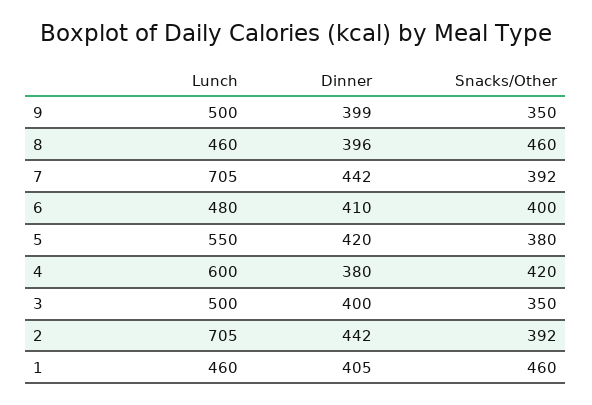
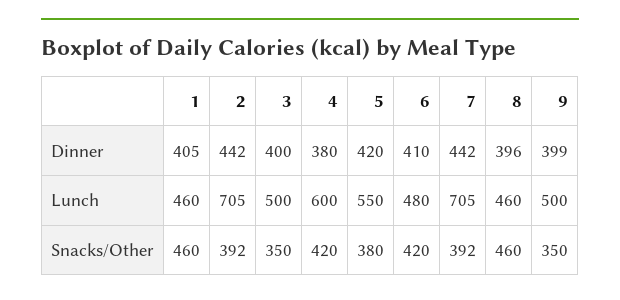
  {
    "Lunch": {
      "9": 500,
      "8": 460,
      "7": 705,
      "6": 480,
      "5": 550,
      "4": 600,
      "3": 500,
      "2": 705,
      "1": 460
    },
    "Dinner": {
      "9": 399,
      "8": 396,
      "7": 442,
      "6": 410,
      "5": 420,
      "4": 380,
      "3": 400,
      "2": 442,
      "1": 405
    },
    "Snacks/Other": {
      "9": 350,
      "8": 460,
      "7": 392,
-     "6": 400,
+     "6": 420,
      "5": 380,
      "4": 420,
      "3": 350,
      "2": 392,
      "1": 460
    }
  }

